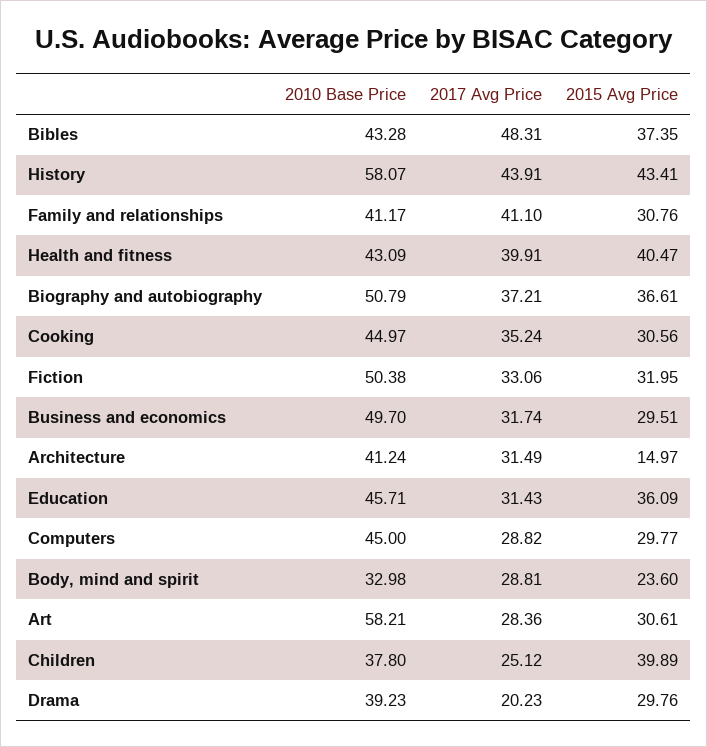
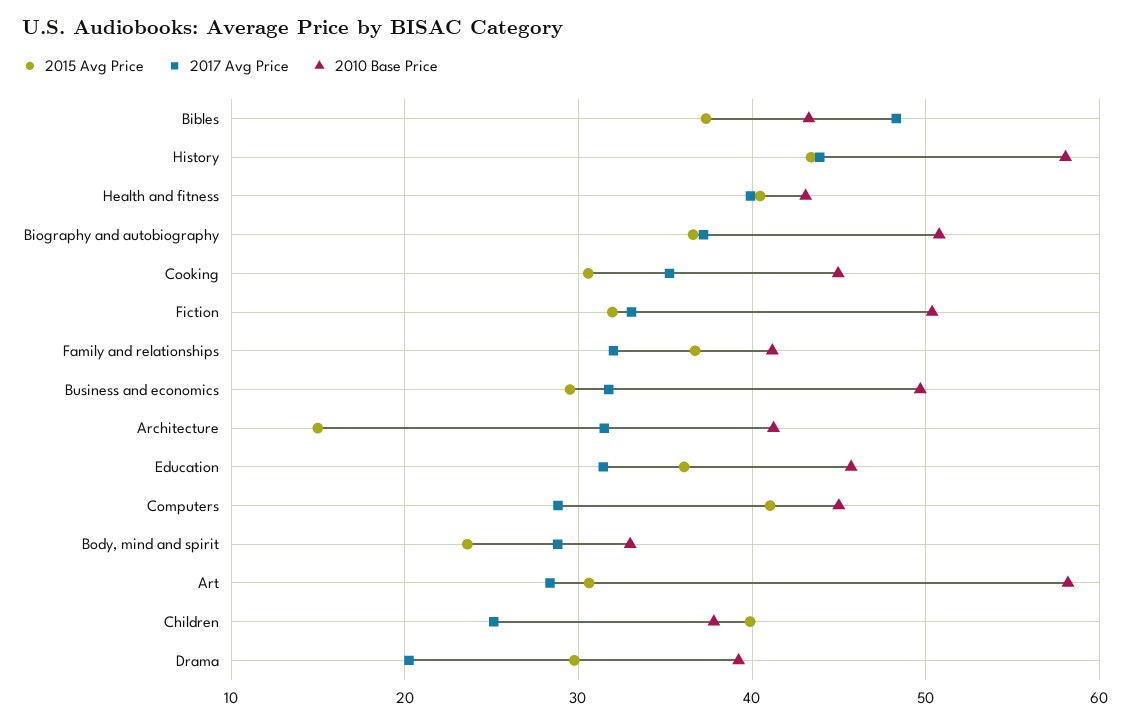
  {
    "2010 Base Price": {
      "Bibles": 43.28,
      "History": 58.07,
      "Family and relationships": 41.17,
      "Health and fitness": 43.09,
      "Biography and autobiography": 50.79,
      "Cooking": 44.97,
      "Fiction": 50.38,
      "Business and economics": 49.7,
      "Architecture": 41.24,
      "Education": 45.71,
      "Computers": 45,
      "Body, mind and spirit": 32.98,
      "Art": 58.21,
      "Children": 37.8,
      "Drama": 39.23
    },
    "2017 Avg Price": {
      "Bibles": 48.31,
      "History": 43.91,
-     "Family and relationships": 41.1,
+     "Family and relationships": 32,
      "Health and fitness": 39.91,
      "Biography and autobiography": 37.21,
      "Cooking": 35.24,
      "Fiction": 33.06,
      "Business and economics": 31.74,
      "Architecture": 31.49,
      "Education": 31.43,
      "Computers": 28.82,
      "Body, mind and spirit": 28.81,
      "Art": 28.36,
      "Children": 25.12,
      "Drama": 20.23
    },
    "2015 Avg Price": {
      "Bibles": 37.35,
      "History": 43.41,
-     "Family and relationships": 30.76,
+     "Family and relationships": 37,
      "Health and fitness": 40.47,
      "Biography and autobiography": 36.61,
      "Cooking": 30.56,
      "Fiction": 31.95,
      "Business and economics": 29.51,
      "Architecture": 14.97,
      "Education": 36.09,
-     "Computers": 29.77,
+     "Computers": 41,
      "Body, mind and spirit": 23.6,
      "Art": 30.61,
      "Children": 39.89,
      "Drama": 29.76
    }
  }

